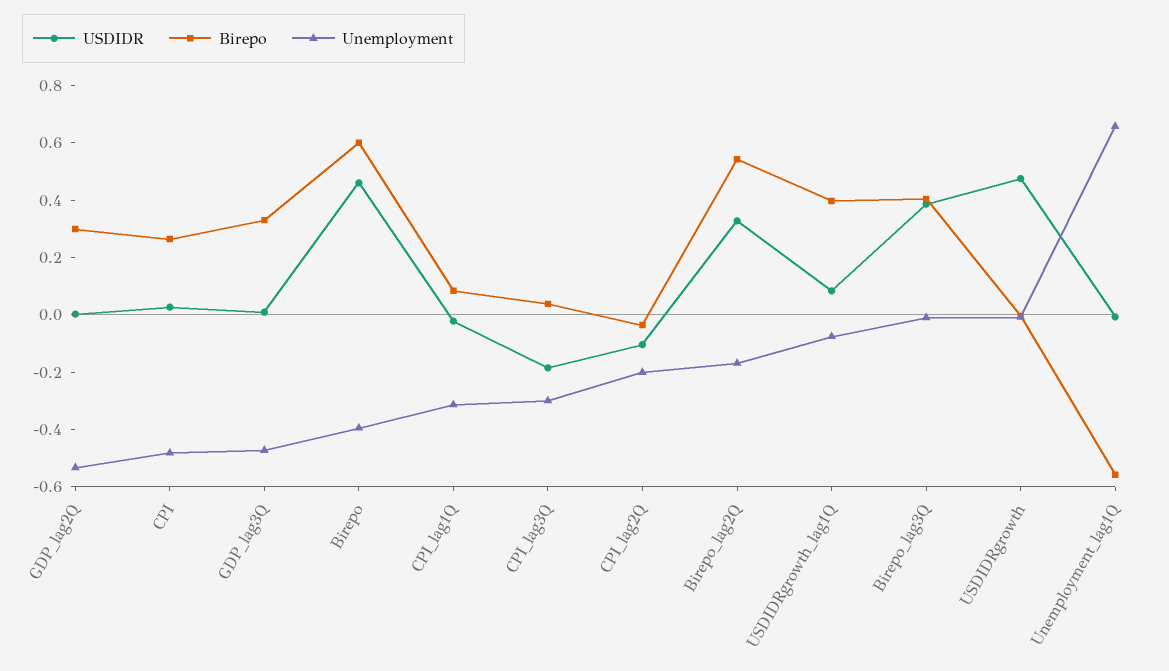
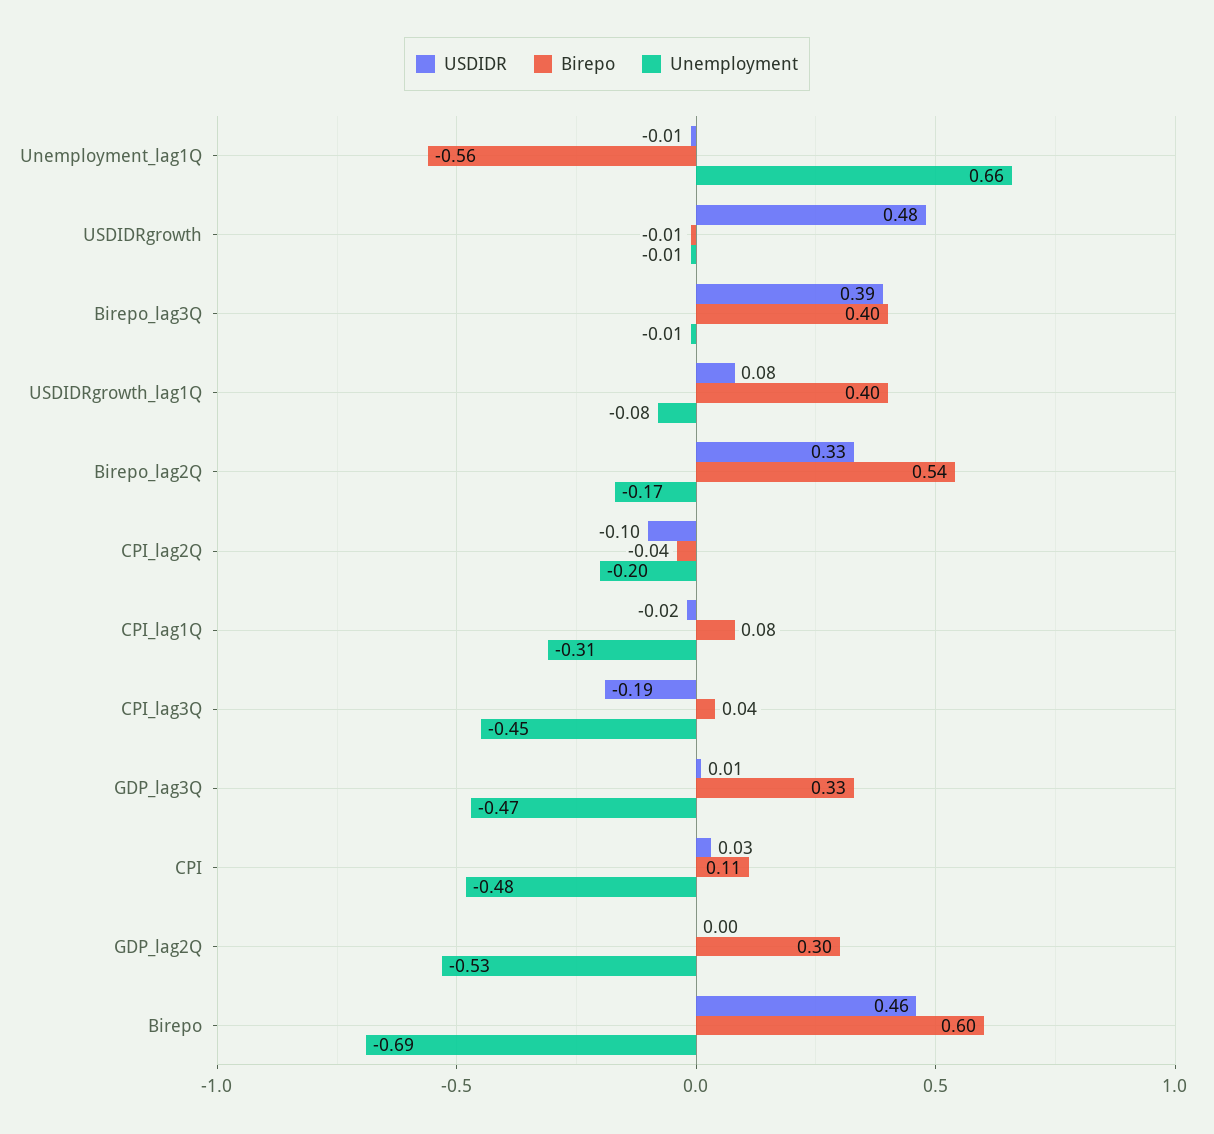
  {
    "USDIDR": {
      "GDP_lag2Q": 0,
      "CPI": 0.03,
      "GDP_lag3Q": 0.01,
      "Birepo": 0.46,
      "CPI_lag1Q": -0.02,
      "CPI_lag3Q": -0.19,
      "CPI_lag2Q": -0.1,
      "Birepo_lag2Q": 0.33,
      "USDIDRgrowth_lag1Q": 0.08,
      "Birepo_lag3Q": 0.39,
      "USDIDRgrowth": 0.48,
      "Unemployment_lag1Q": -0.01
    },
    "Birepo": {
      "GDP_lag2Q": 0.3,
-     "CPI": 0.25,
+     "CPI": 0.11,
      "GDP_lag3Q": 0.33,
      "Birepo": 0.6,
      "CPI_lag1Q": 0.08,
      "CPI_lag3Q": 0.04,
      "CPI_lag2Q": -0.04,
      "Birepo_lag2Q": 0.54,
      "USDIDRgrowth_lag1Q": 0.4,
      "Birepo_lag3Q": 0.4,
      "USDIDRgrowth": -0.01,
      "Unemployment_lag1Q": -0.56
    },
    "Unemployment": {
      "GDP_lag2Q": -0.53,
      "CPI": -0.48,
      "GDP_lag3Q": -0.47,
-     "Birepo": -0.4,
+     "Birepo": -0.69,
      "CPI_lag1Q": -0.31,
-     "CPI_lag3Q": -0.3,
+     "CPI_lag3Q": -0.45,
      "CPI_lag2Q": -0.2,
      "Birepo_lag2Q": -0.17,
      "USDIDRgrowth_lag1Q": -0.08,
      "Birepo_lag3Q": -0.01,
      "USDIDRgrowth": -0.01,
      "Unemployment_lag1Q": 0.66
    }
  }

